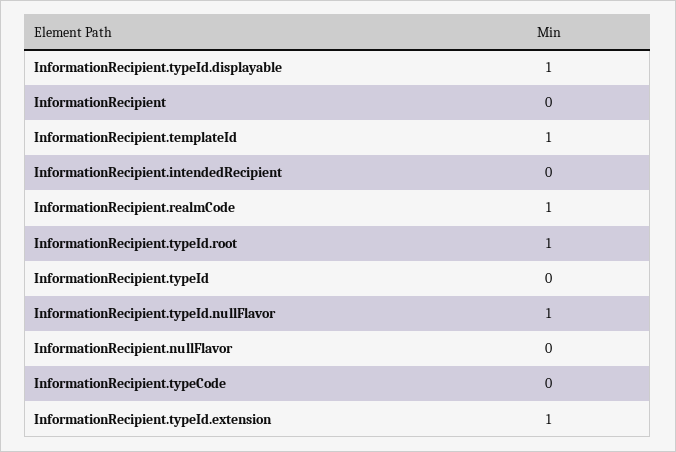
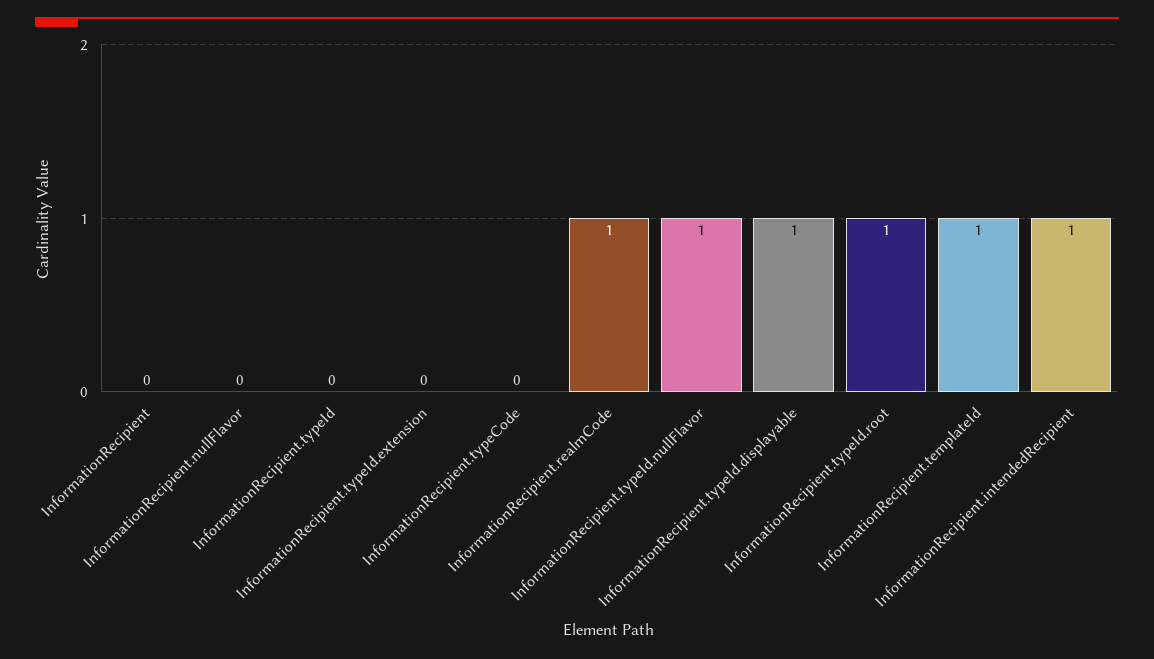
  {
    "InformationRecipient.typeId.displayable": 1,
    "InformationRecipient": 0,
    "InformationRecipient.templateId": 1,
-   "InformationRecipient.intendedRecipient": 0,
+   "InformationRecipient.intendedRecipient": 1,
    "InformationRecipient.realmCode": 1,
    "InformationRecipient.typeId.root": 1,
    "InformationRecipient.typeId": 0,
    "InformationRecipient.typeId.nullFlavor": 1,
    "InformationRecipient.nullFlavor": 0,
    "InformationRecipient.typeCode": 0,
-   "InformationRecipient.typeId.extension": 1
+   "InformationRecipient.typeId.extension": 0
  }

